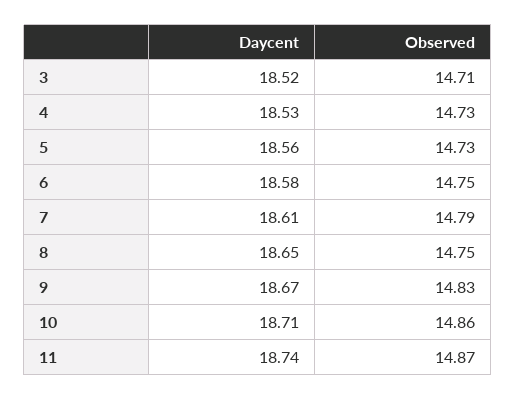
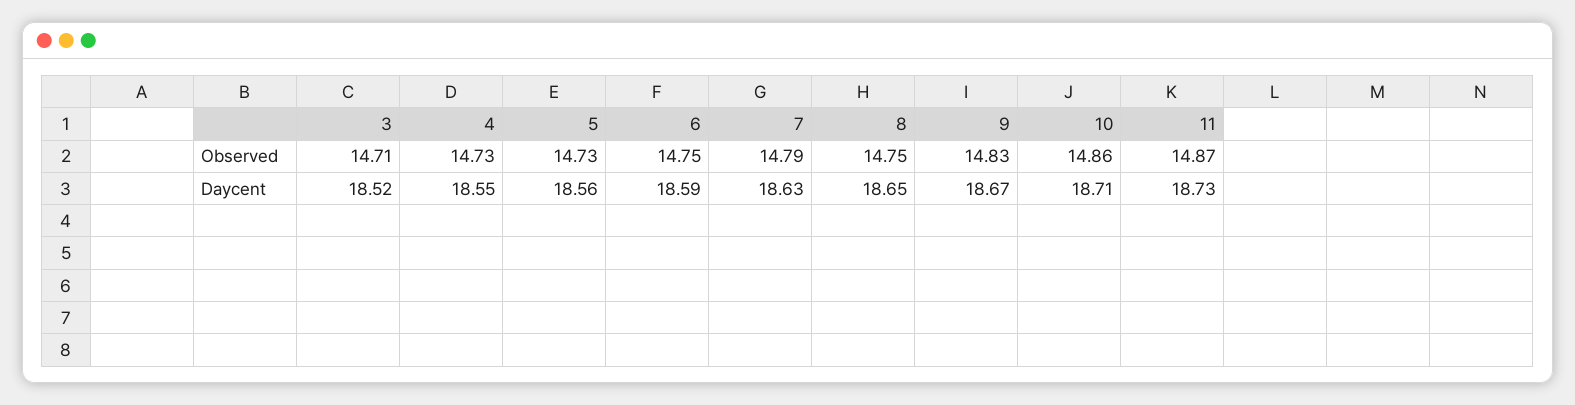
  {
    "Daycent": {
      "3": 18.52,
-     "4": 18.53,
+     "4": 18.55,
      "5": 18.56,
-     "6": 18.58,
+     "6": 18.59,
-     "7": 18.61,
+     "7": 18.63,
      "8": 18.65,
      "9": 18.67,
      "10": 18.71,
-     "11": 18.74
+     "11": 18.73
    },
    "Observed": {
      "3": 14.71,
      "4": 14.73,
      "5": 14.73,
      "6": 14.75,
      "7": 14.79,
      "8": 14.75,
      "9": 14.83,
      "10": 14.86,
      "11": 14.87
    }
  }

